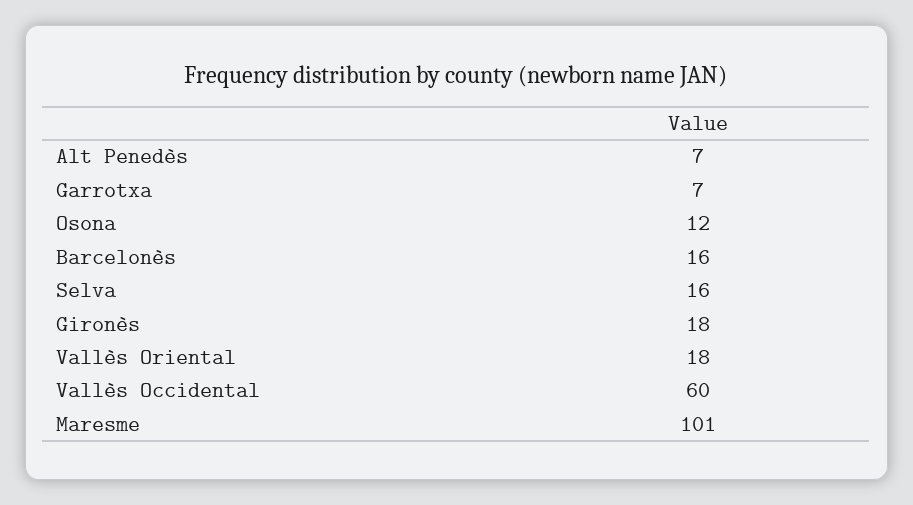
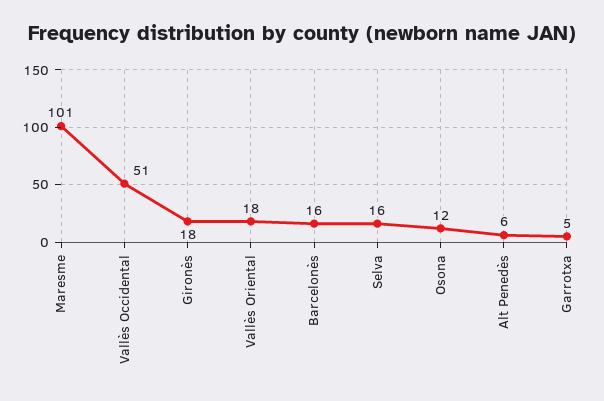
  {
-   "Alt Penedès": 7,
+   "Alt Penedès": 6,
-   "Garrotxa": 7,
+   "Garrotxa": 5,
    "Osona": 12,
    "Barcelonès": 16,
    "Selva": 16,
    "Gironès": 18,
    "Vallès Oriental": 18,
-   "Vallès Occidental": 60,
+   "Vallès Occidental": 51,
    "Maresme": 101
  }

